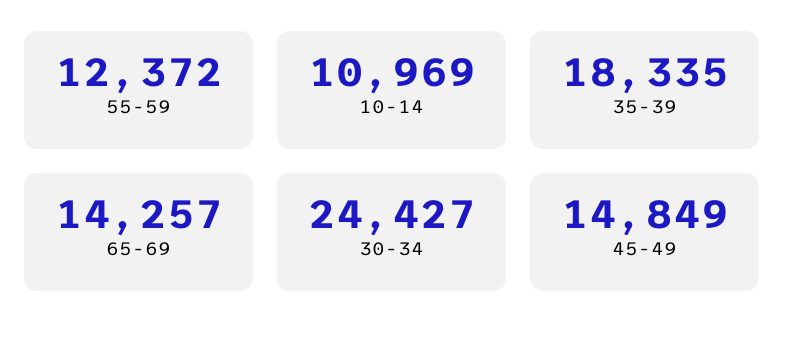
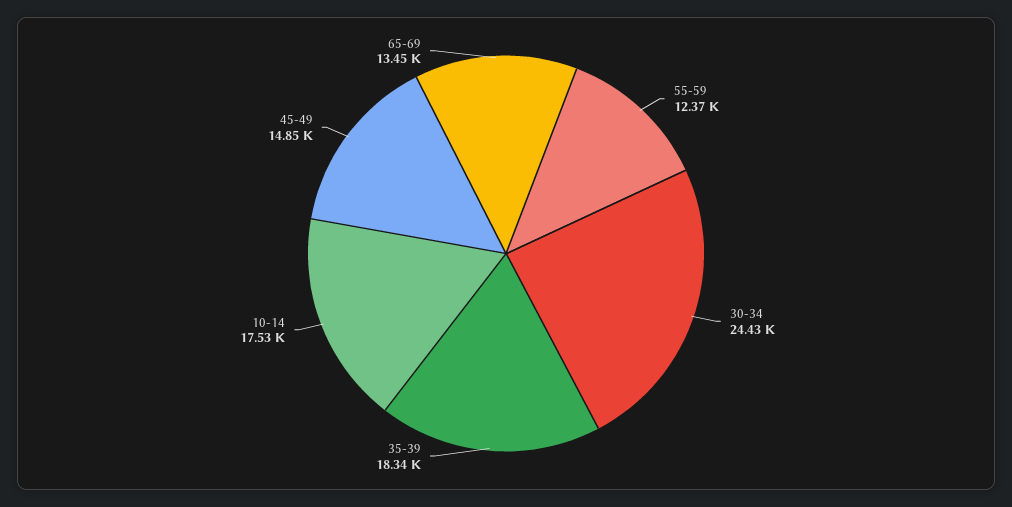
  {
    "55-59": 12372,
-   "10-14": 10969,
+   "10-14": 17530,
    "35-39": 18335,
-   "65-69": 14257,
+   "65-69": 13450,
    "30-34": 24427,
    "45-49": 14849
  }

